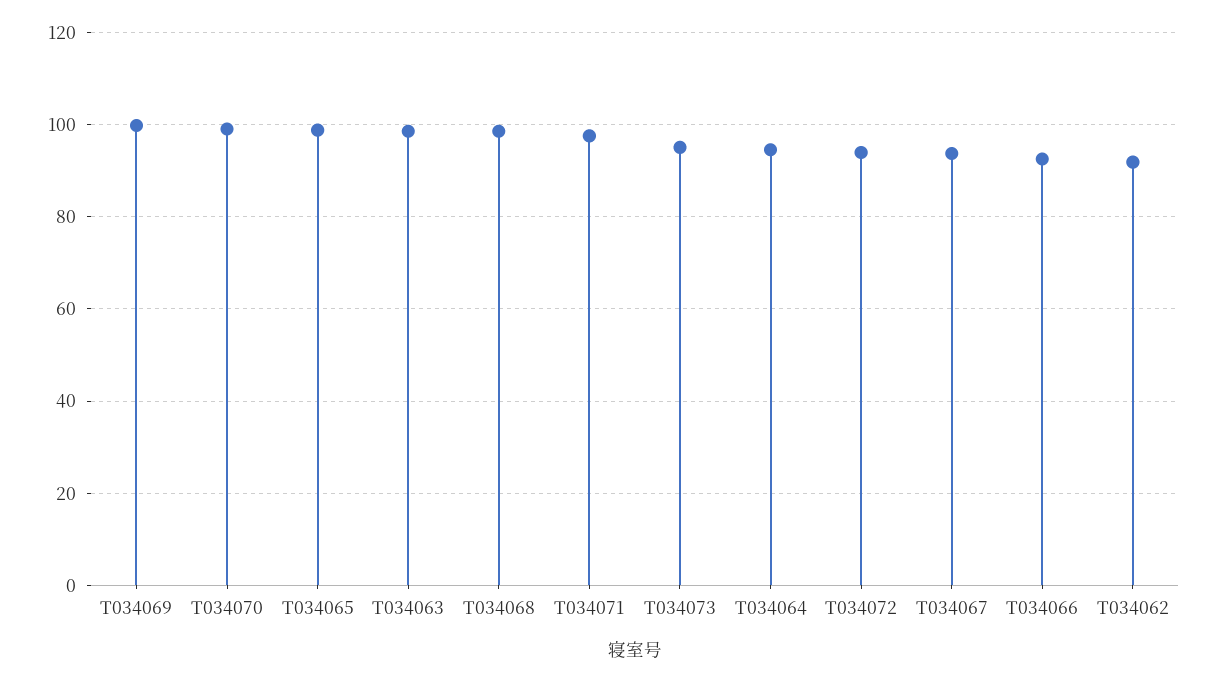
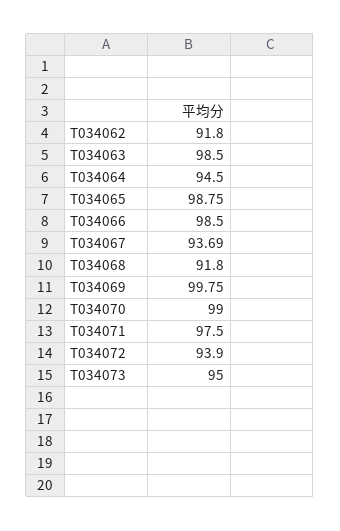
  {
    "T034069": 99.75,
    "T034070": 99,
    "T034065": 98.75,
    "T034063": 98.5,
-   "T034068": 98,
+   "T034068": 91.8,
    "T034071": 97.5,
    "T034073": 95,
    "T034064": 94.5,
    "T034072": 93.9,
    "T034067": 93.69,
-   "T034066": 92,
+   "T034066": 98.5,
    "T034062": 91.8
  }

